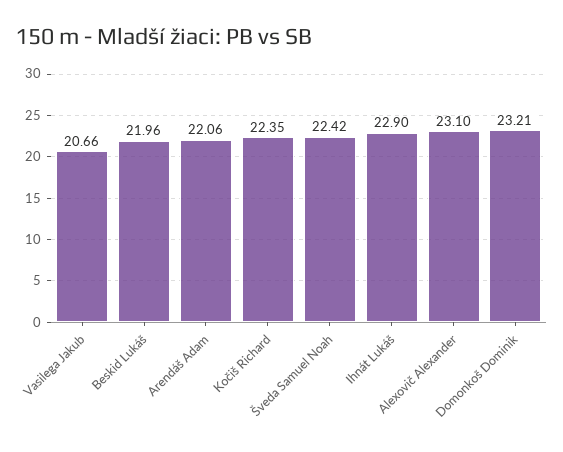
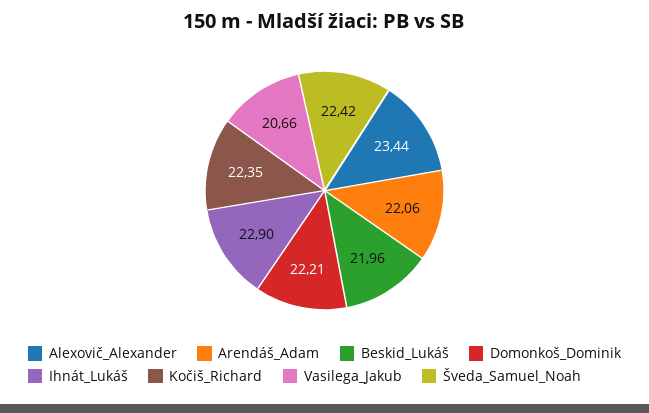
  {
    "Vasilega Jakub": 20.66,
    "Beskid Lukáš": 21.96,
    "Arendáš Adam": 22.06,
    "Kočiš Richard": 22.35,
    "Šveda Samuel Noah": 22.42,
    "Ihnát Lukáš": 22.9,
-   "Alexovič Alexander": 23.1,
+   "Alexovič Alexander": 23.44,
-   "Domonkoš Dominik": 23.21
+   "Domonkoš Dominik": 22.21
  }

